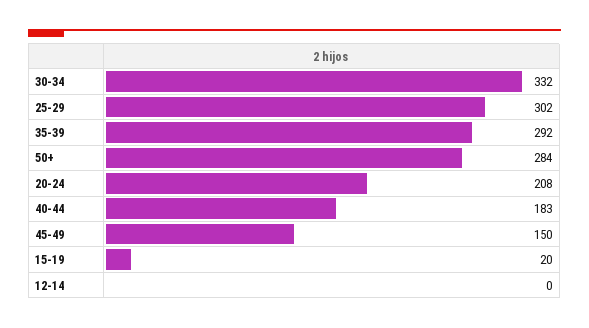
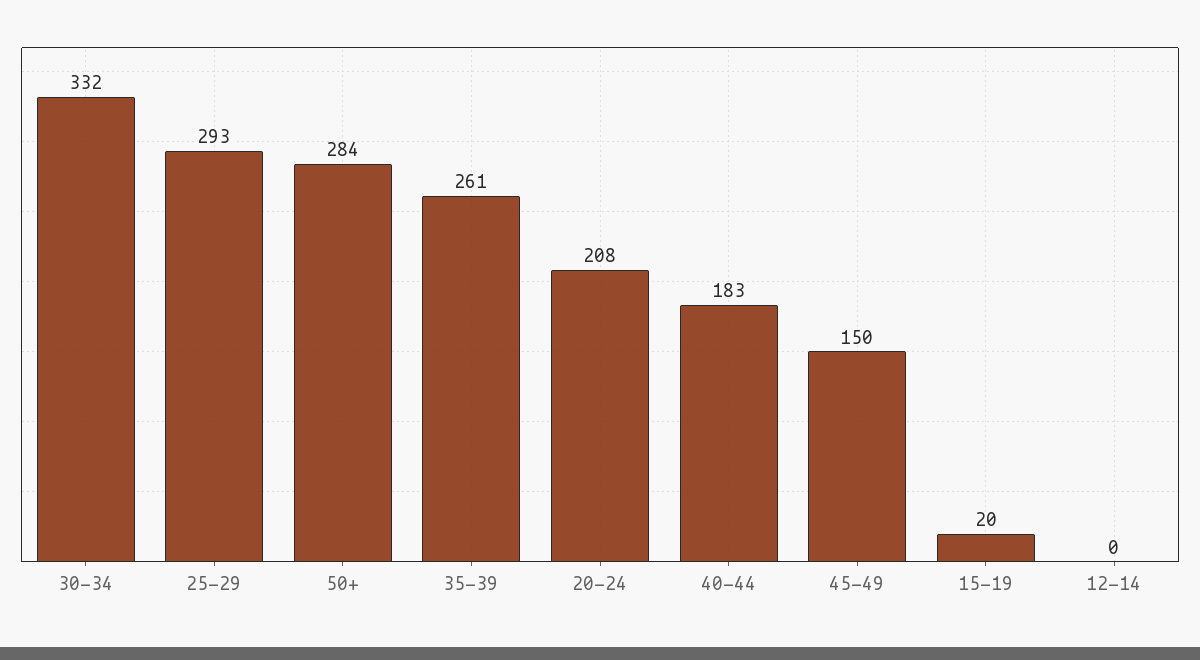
  {
    "30-34": 332,
-   "25-29": 302,
+   "25-29": 293,
-   "35-39": 292,
+   "35-39": 261,
    "50+": 284,
    "20-24": 208,
    "40-44": 183,
    "45-49": 150,
    "15-19": 20,
    "12-14": 0
  }

